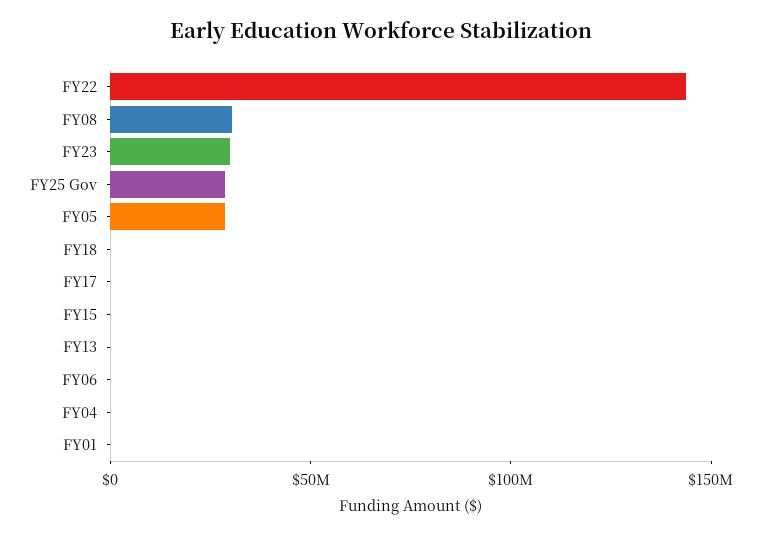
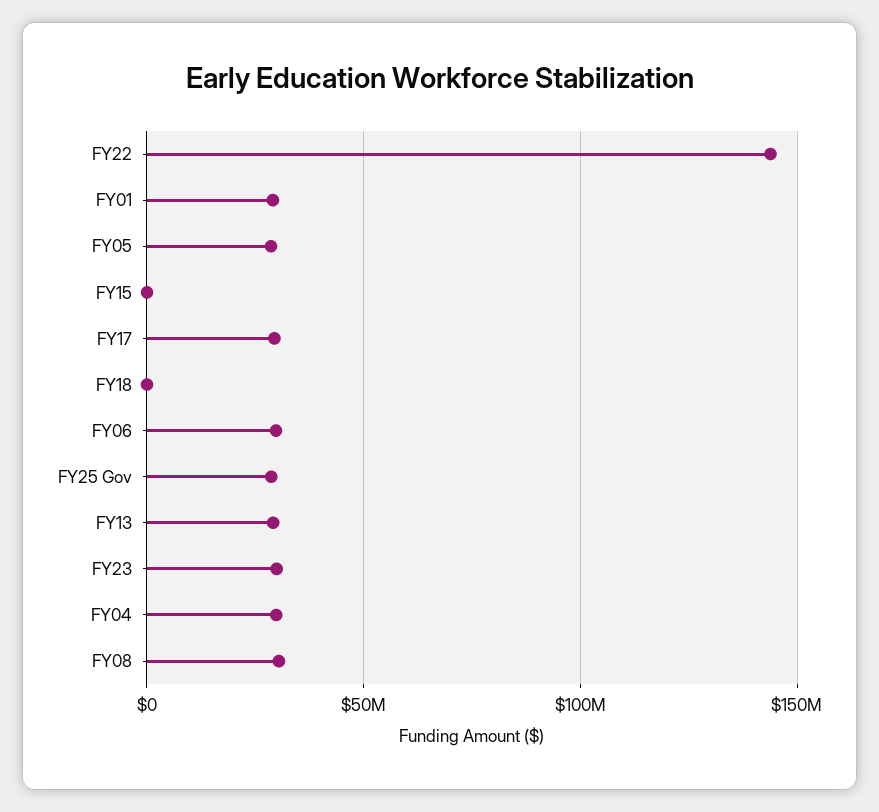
  {
    "FY22": 145000000,
    "FY08": 30000000,
    "FY23": 30000000,
    "FY25 Gov": 30000000,
    "FY05": 30000000,
    "FY18": 0,
-   "FY17": 0,
+   "FY17": 30000000,
    "FY15": 0,
-   "FY13": 0,
+   "FY13": 30000000,
-   "FY06": 0,
+   "FY06": 30000000,
-   "FY04": 0,
+   "FY04": 30000000,
-   "FY01": 0
+   "FY01": 30000000
  }

